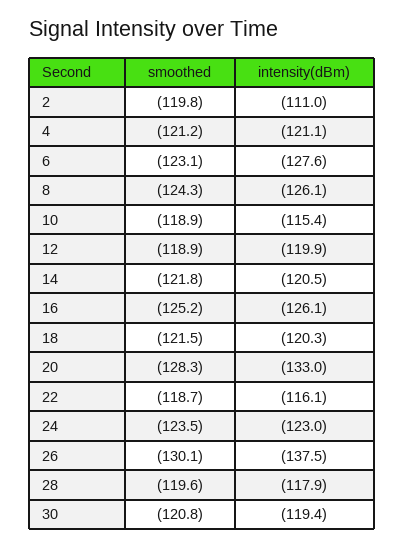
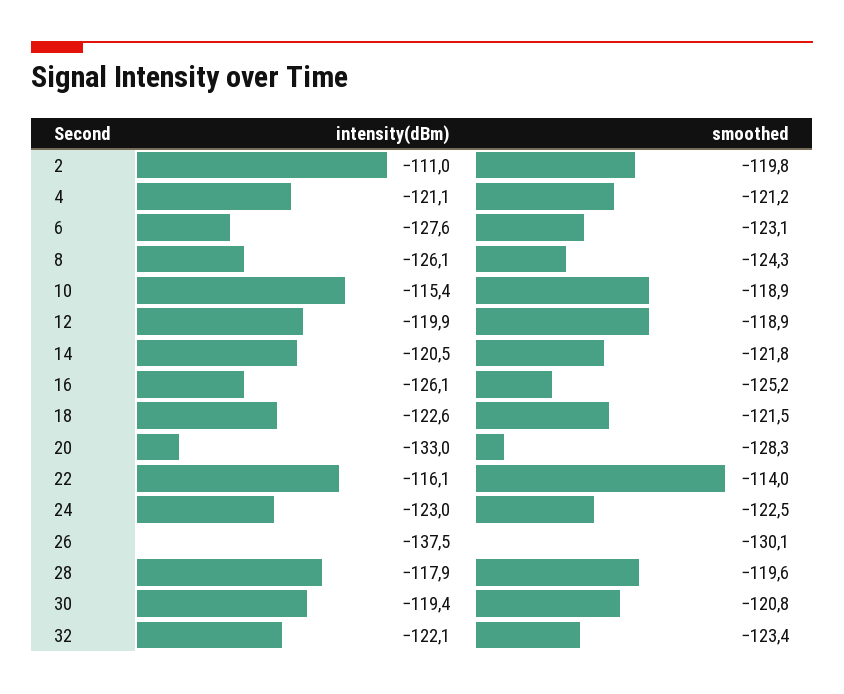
  {
    "smoothed": {
      "2": -119.8,
      "4": -121.2,
      "6": -123.1,
      "8": -124.3,
      "10": -118.9,
      "12": -118.9,
      "14": -121.8,
      "16": -125.2,
      "18": -121.5,
      "20": -128.3,
-     "22": -118.7,
+     "22": -114,
-     "24": -123.5,
+     "24": -122.5,
      "26": -130.1,
      "28": -119.6,
-     "30": -120.8
+     "30": -120.8,
+     "32": -123.4
    },
    "intensity(dBm)": {
      "2": -111,
      "4": -121.1,
      "6": -127.6,
      "8": -126.1,
      "10": -115.4,
      "12": -119.9,
      "14": -120.5,
      "16": -126.1,
-     "18": -120.3,
+     "18": -122.6,
      "20": -133,
      "22": -116.1,
      "24": -123,
      "26": -137.5,
      "28": -117.9,
-     "30": -119.4
+     "30": -119.4,
+     "32": -122.1
    }
  }

